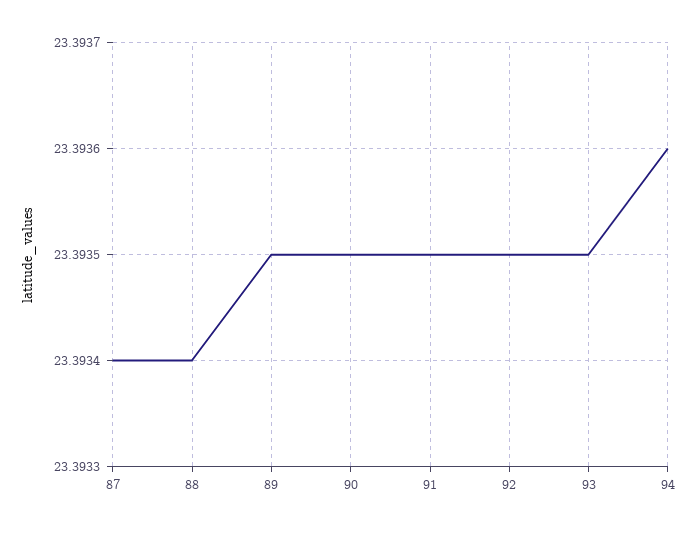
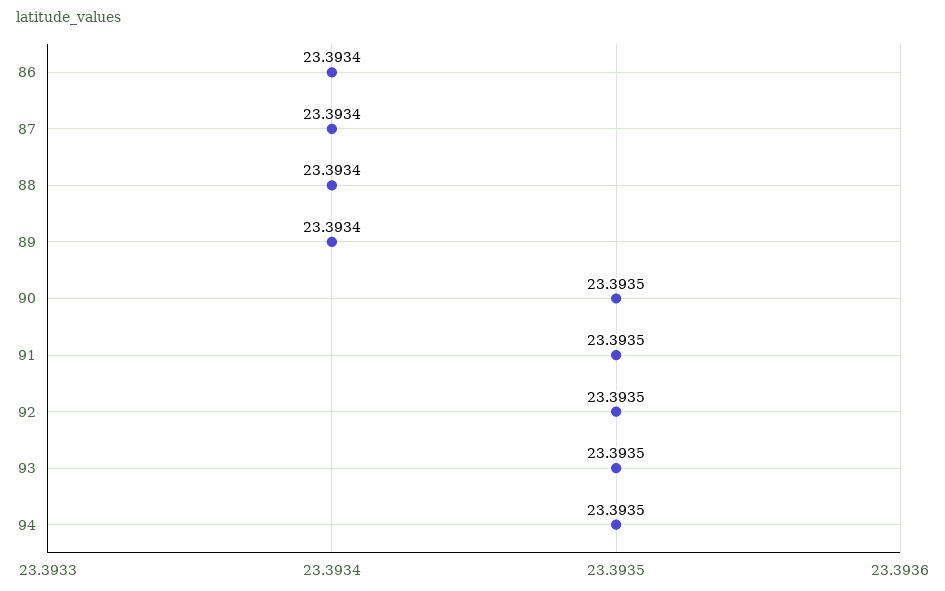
  {
    "87": 23.3934,
    "88": 23.3934,
-   "89": 23.3935,
+   "89": 23.3934,
    "90": 23.3935,
    "91": 23.3935,
    "92": 23.3935,
    "93": 23.3935,
-   "94": 23.3936
+   "94": 23.3935,
+   "86": 23.3934
  }

